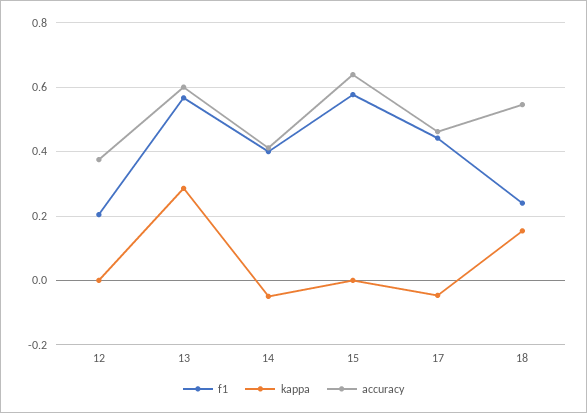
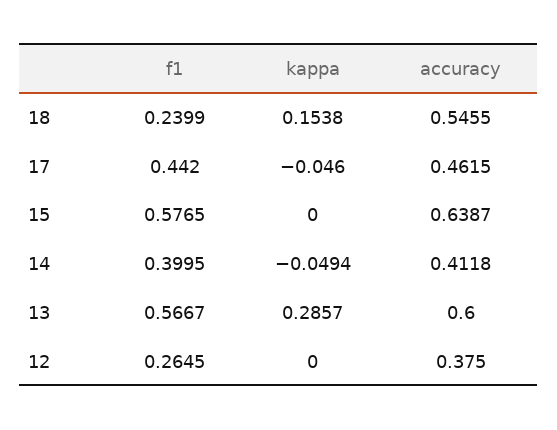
  {
    "f1": {
-     "12": 0.2,
+     "12": 0.2645,
      "13": 0.5667,
      "14": 0.3995,
      "15": 0.5765,
      "17": 0.442,
      "18": 0.2399
    },
    "kappa": {
      "12": 0,
      "13": 0.2857,
      "14": -0.0494,
      "15": 0,
      "17": -0.046,
      "18": 0.1538
    },
    "accuracy": {
      "12": 0.375,
      "13": 0.6,
      "14": 0.4118,
      "15": 0.6387,
      "17": 0.4615,
      "18": 0.5455
    }
  }

